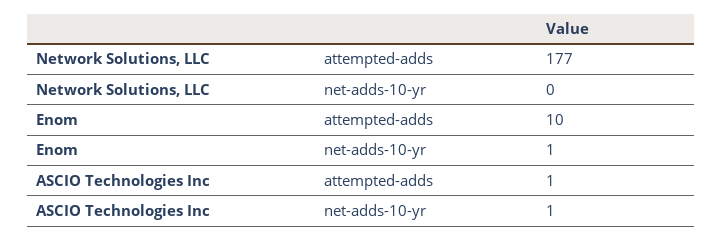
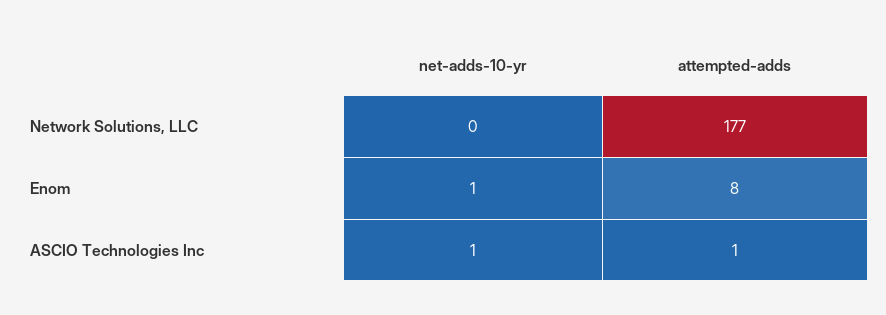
  {
    "Network Solutions, LLC": {
      "attempted-adds": 177,
      "net-adds-10-yr": 0
    },
    "Enom": {
-     "attempted-adds": 10,
+     "attempted-adds": 8,
      "net-adds-10-yr": 1
    },
    "ASCIO Technologies Inc": {
      "attempted-adds": 1,
      "net-adds-10-yr": 1
    }
  }

